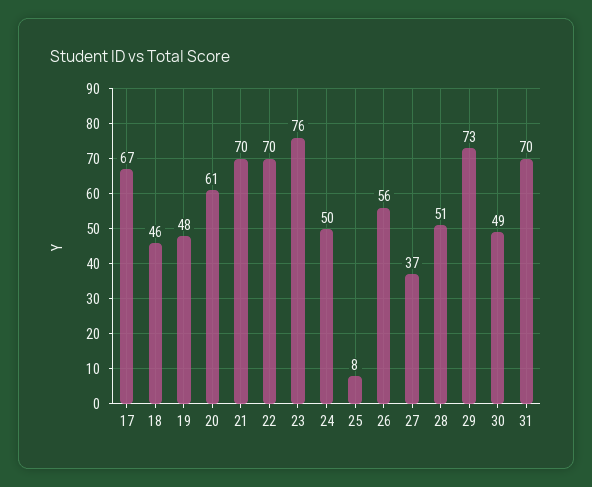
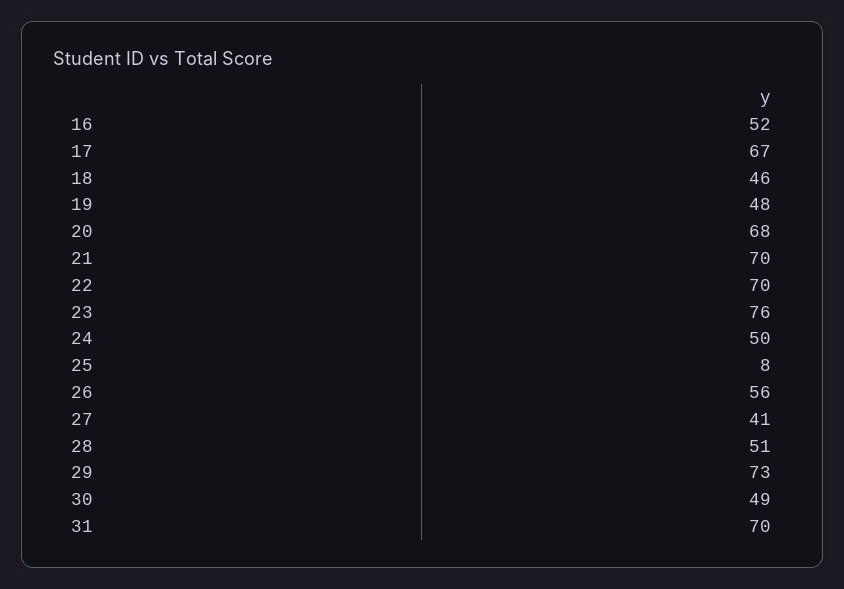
  {
    "17": 67,
    "18": 46,
    "19": 48,
-   "20": 61,
+   "20": 68,
    "21": 70,
    "22": 70,
    "23": 76,
    "24": 50,
    "25": 8,
    "26": 56,
-   "27": 37,
+   "27": 41,
    "28": 51,
    "29": 73,
    "30": 49,
-   "31": 70
+   "31": 70,
+   "16": 52
  }

